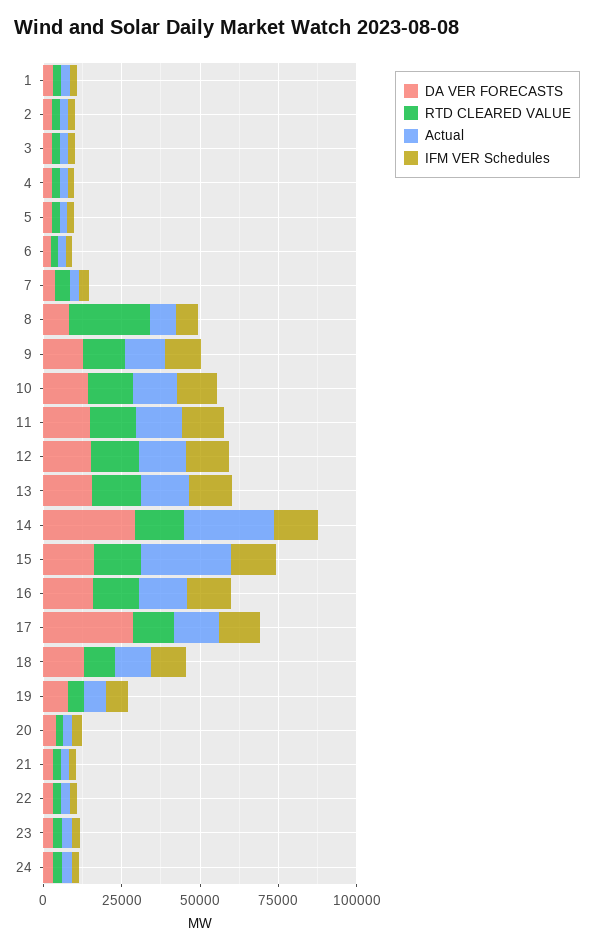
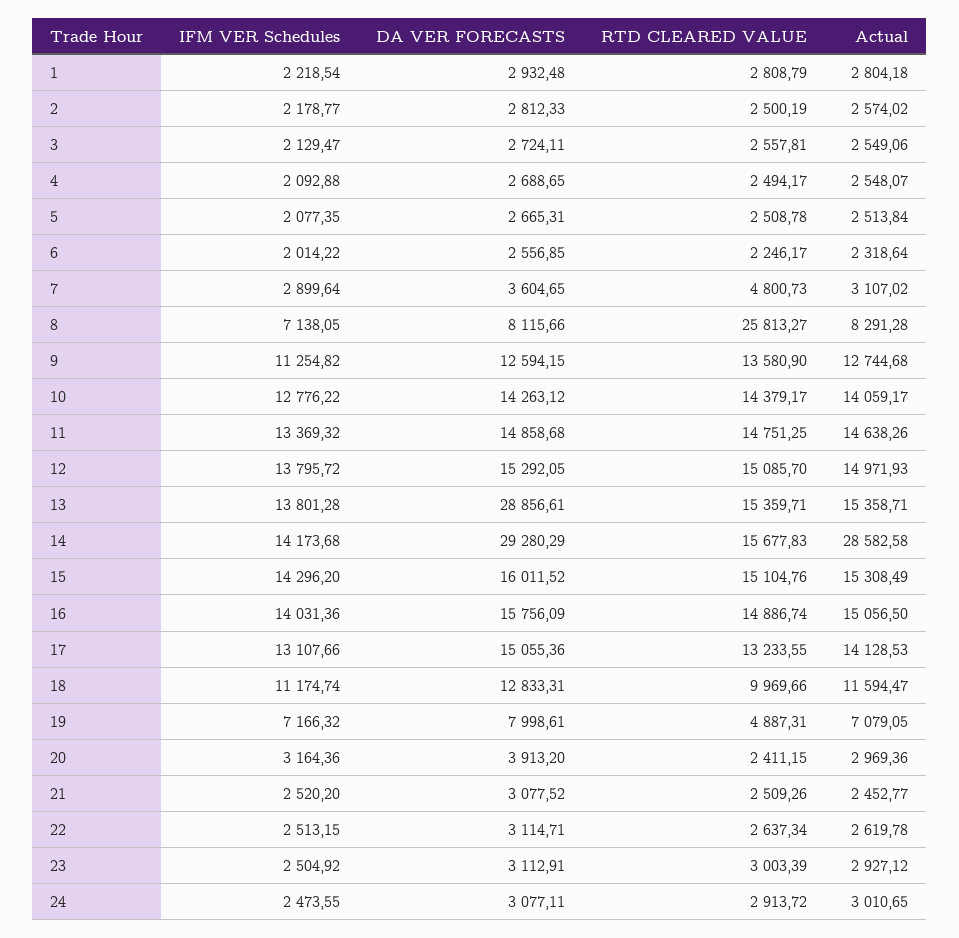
  {
    "DA VER FORECASTS": {
      "1": 2932.48,
      "2": 2812.33,
      "3": 2724.11,
      "4": 2688.65,
      "5": 2665.31,
      "6": 2556.85,
      "7": 3604.65,
      "8": 8115.66,
      "9": 12594.15,
      "10": 14263.12,
      "11": 14858.68,
      "12": 15292.05,
-     "13": 15000,
+     "13": 28856.61,
      "14": 29280.29,
      "15": 16011.52,
      "16": 15756.09,
-     "17": 30000,
+     "17": 15055.36,
      "18": 12833.31,
      "19": 7998.61,
      "20": 3913.2,
      "21": 3077.52,
      "22": 3114.71,
      "23": 3112.91,
      "24": 3077.11
    },
    "RTD CLEARED VALUE": {
      "1": 2808.79,
      "2": 2500.19,
      "3": 2557.81,
      "4": 2494.17,
      "5": 2508.78,
      "6": 2246.17,
      "7": 4800.73,
      "8": 25813.27,
      "9": 13580.9,
      "10": 14379.17,
      "11": 14751.25,
      "12": 15085.7,
      "13": 15359.71,
      "14": 15677.83,
      "15": 15104.76,
      "16": 14886.74,
      "17": 13233.55,
      "18": 9969.66,
      "19": 4887.31,
      "20": 2411.15,
      "21": 2509.26,
      "22": 2637.34,
      "23": 3003.39,
      "24": 2913.72
    },
    "Actual": {
      "1": 2804.18,
      "2": 2574.02,
      "3": 2549.06,
      "4": 2548.07,
      "5": 2513.84,
      "6": 2318.64,
      "7": 3107.02,
      "8": 8291.28,
      "9": 12744.68,
      "10": 14059.17,
      "11": 14638.26,
      "12": 14971.93,
      "13": 15358.71,
      "14": 28582.58,
-     "15": 30000,
+     "15": 15308.49,
      "16": 15056.5,
      "17": 14128.53,
      "18": 11594.47,
      "19": 7079.05,
      "20": 2969.36,
      "21": 2452.77,
      "22": 2619.78,
      "23": 2927.12,
      "24": 3010.65
    },
    "IFM VER Schedules": {
      "1": 2218.54,
      "2": 2178.77,
      "3": 2129.47,
      "4": 2092.88,
      "5": 2077.35,
      "6": 2014.22,
      "7": 2899.64,
      "8": 7138.05,
      "9": 11254.82,
      "10": 12776.22,
      "11": 13369.32,
      "12": 13795.72,
      "13": 13801.28,
      "14": 14173.68,
      "15": 14296.2,
      "16": 14031.36,
      "17": 13107.66,
      "18": 11174.74,
      "19": 7166.32,
      "20": 3164.36,
      "21": 2520.2,
      "22": 2513.15,
      "23": 2504.92,
      "24": 2473.55
    }
  }

